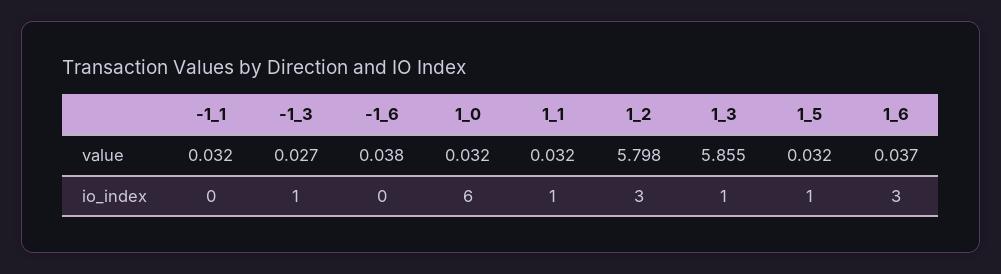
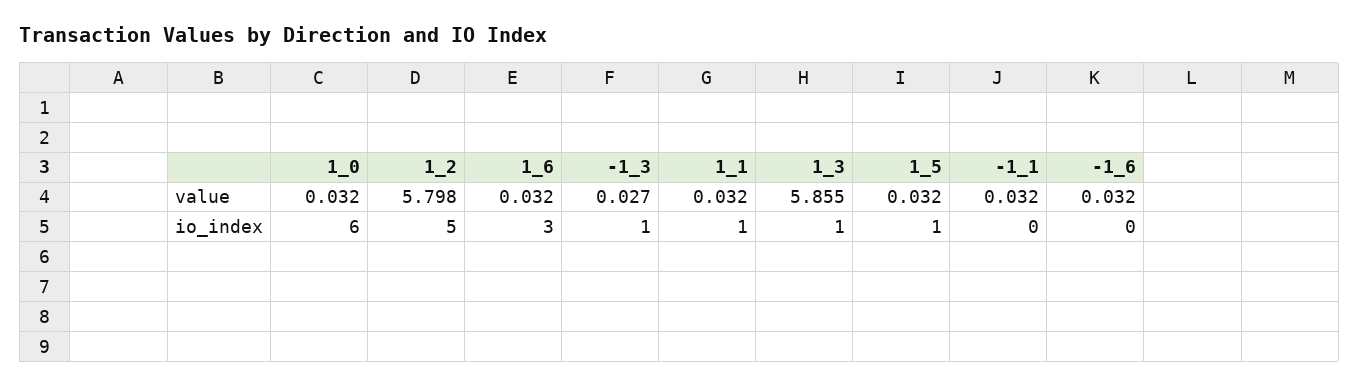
  {
    "-1_1": {
      "value": 0.032,
      "io_index": 0
    },
    "-1_3": {
      "value": 0.027,
      "io_index": 1
    },
    "-1_6": {
-     "value": 0.038,
+     "value": 0.032,
      "io_index": 0
    },
    "1_0": {
      "value": 0.032,
      "io_index": 6
    },
    "1_1": {
      "value": 0.032,
      "io_index": 1
    },
    "1_2": {
      "value": 5.798,
-     "io_index": 3
+     "io_index": 5
    },
    "1_3": {
      "value": 5.855,
      "io_index": 1
    },
    "1_5": {
      "value": 0.032,
      "io_index": 1
    },
    "1_6": {
-     "value": 0.037,
+     "value": 0.032,
      "io_index": 3
    }
  }

